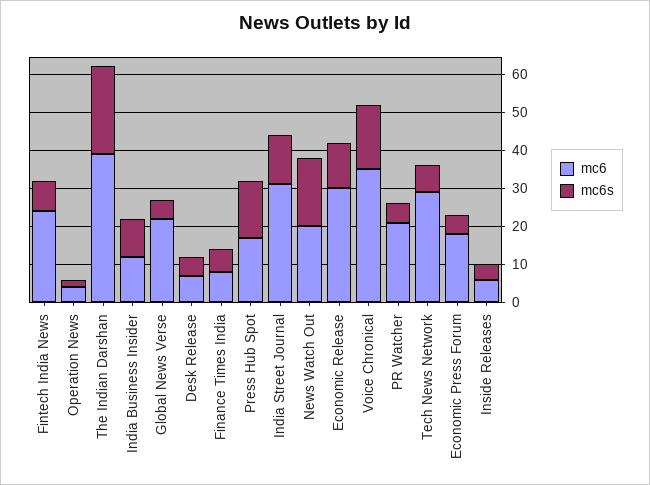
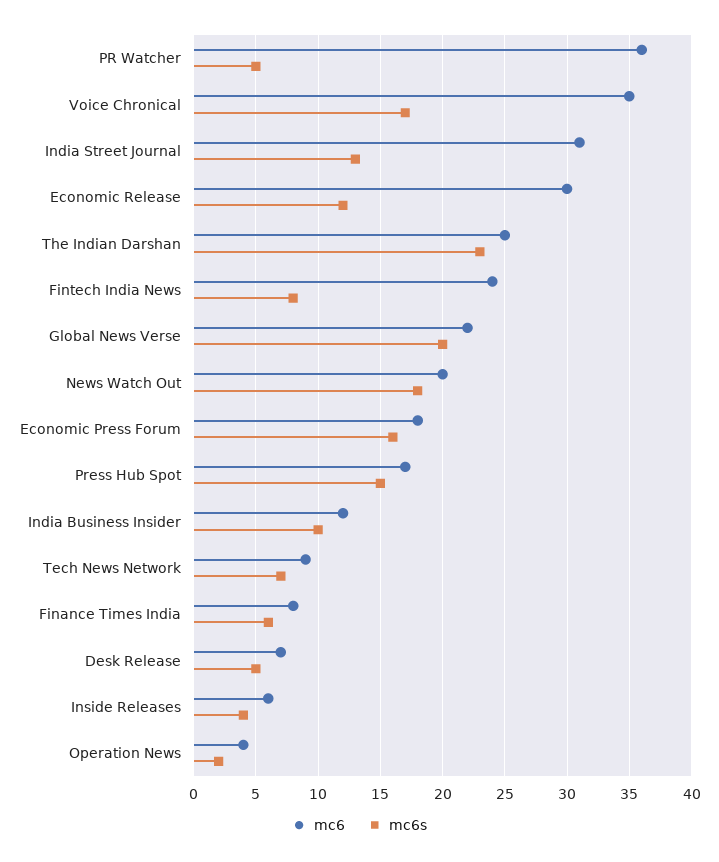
  {
    "mc6": {
      "Fintech India News": 24,
      "Operation News": 4,
-     "The Indian Darshan": 40,
+     "The Indian Darshan": 25,
      "India Business Insider": 12,
      "Global News Verse": 22,
      "Desk Release": 7,
      "Finance Times India": 8,
      "Press Hub Spot": 17,
      "India Street Journal": 31,
      "News Watch Out": 20,
      "Economic Release": 30,
      "Voice Chronical": 35,
-     "PR Watcher": 20,
+     "PR Watcher": 36,
-     "Tech News Network": 30,
+     "Tech News Network": 9,
      "Economic Press Forum": 18,
      "Inside Releases": 6
    },
    "mc6s": {
      "Fintech India News": 8,
      "Operation News": 2,
      "The Indian Darshan": 23,
      "India Business Insider": 10,
-     "Global News Verse": 5,
+     "Global News Verse": 20,
      "Desk Release": 5,
      "Finance Times India": 6,
      "Press Hub Spot": 15,
      "India Street Journal": 13,
      "News Watch Out": 18,
      "Economic Release": 12,
      "Voice Chronical": 17,
      "PR Watcher": 5,
      "Tech News Network": 7,
-     "Economic Press Forum": 5,
+     "Economic Press Forum": 16,
      "Inside Releases": 4
    }
  }

